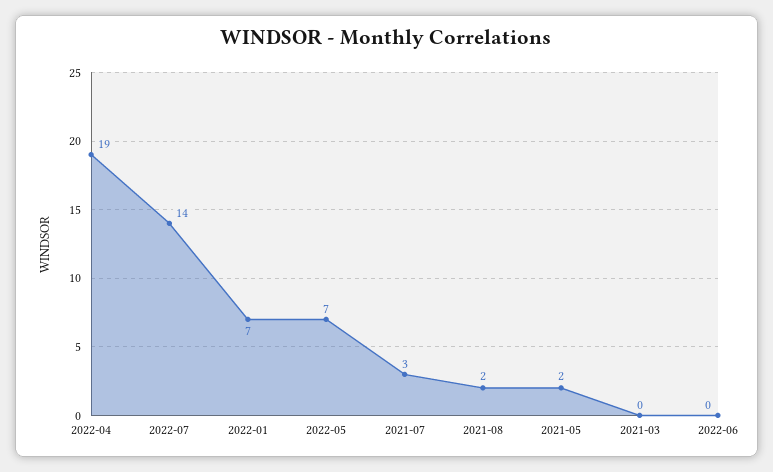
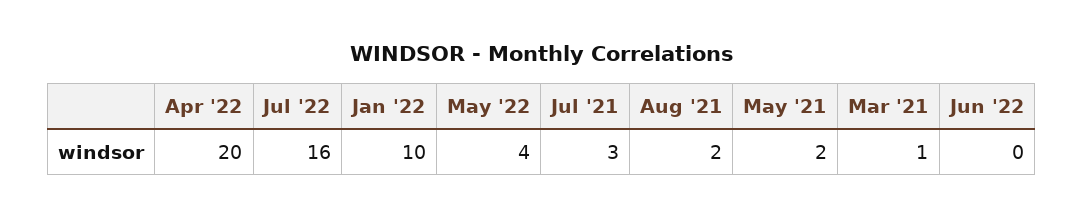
  {
-   "2022-04": 19,
+   "2022-04": 20,
-   "2022-07": 14,
+   "2022-07": 16,
-   "2022-01": 7,
+   "2022-01": 10,
-   "2022-05": 7,
+   "2022-05": 4,
    "2021-07": 3,
    "2021-08": 2,
    "2021-05": 2,
-   "2021-03": 0,
+   "2021-03": 1,
    "2022-06": 0
  }

